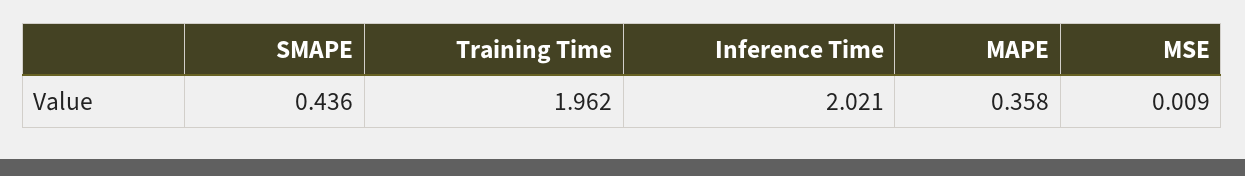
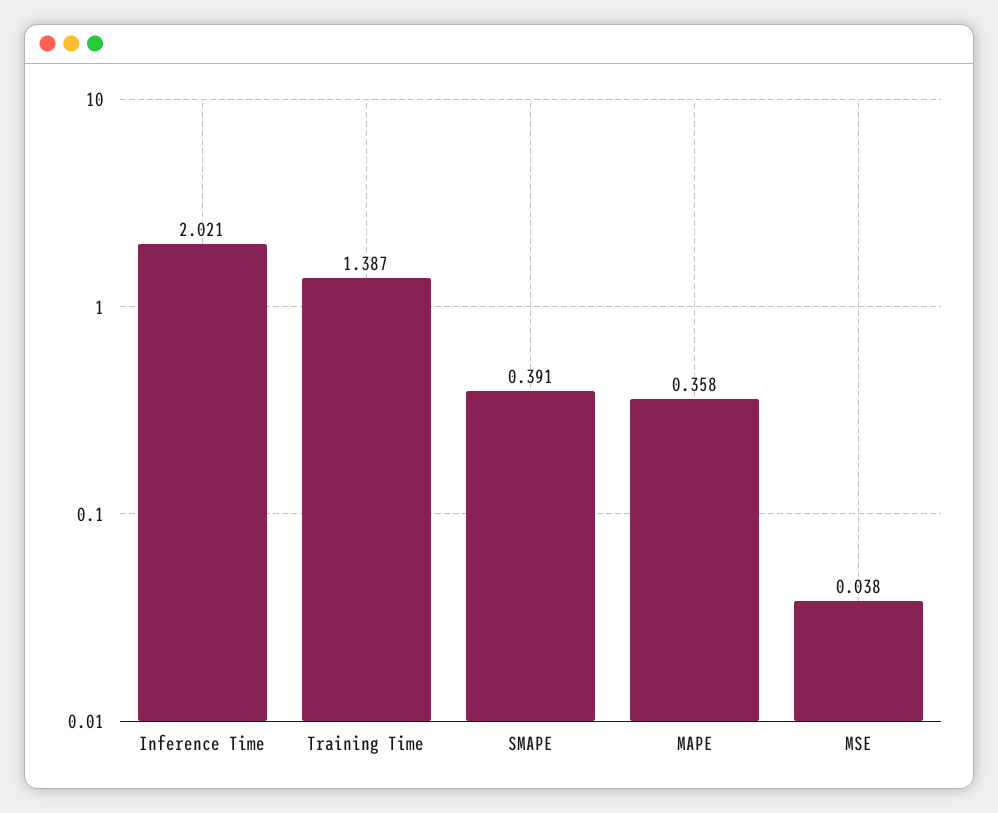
  {
-   "SMAPE": 0.436,
+   "SMAPE": 0.391,
-   "Training Time": 1.962,
+   "Training Time": 1.387,
    "Inference Time": 2.021,
    "MAPE": 0.358,
-   "MSE": 0.009
+   "MSE": 0.038
  }

